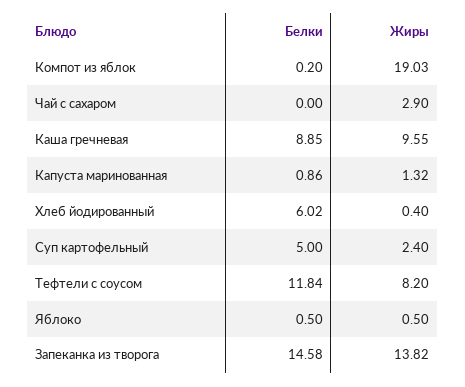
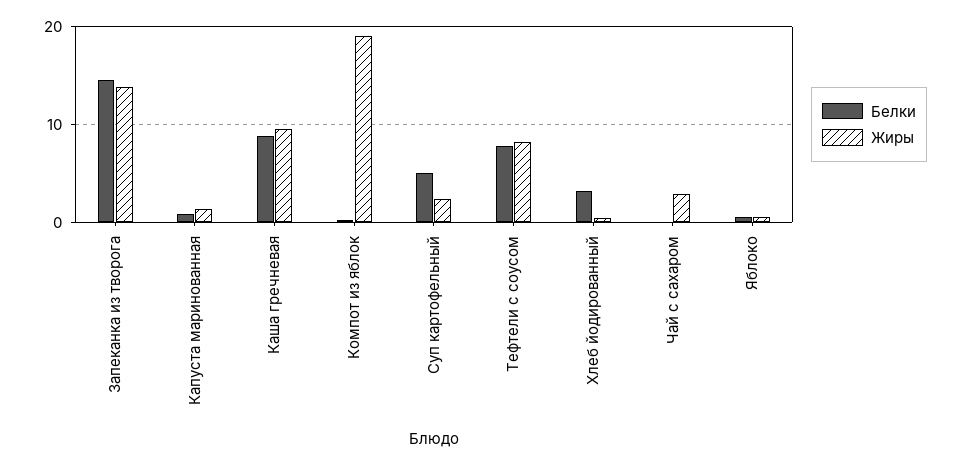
  {
    "Белки": {
      "Компот из яблок": 0.2,
      "Чай с сахаром": 0,
      "Каша гречневая": 8.85,
      "Капуста маринованная": 0.86,
-     "Хлеб йодированный": 6.02,
+     "Хлеб йодированный": 3,
      "Суп картофельный": 5,
-     "Тефтели с соусом": 11.84,
+     "Тефтели с соусом": 8,
      "Яблоко": 0.5,
      "Запеканка из творога": 14.58
    },
    "Жиры": {
      "Компот из яблок": 19.03,
      "Чай с сахаром": 2.9,
      "Каша гречневая": 9.55,
      "Капуста маринованная": 1.32,
      "Хлеб йодированный": 0.4,
      "Суп картофельный": 2.4,
      "Тефтели с соусом": 8.2,
      "Яблоко": 0.5,
      "Запеканка из творога": 13.82
    }
  }

